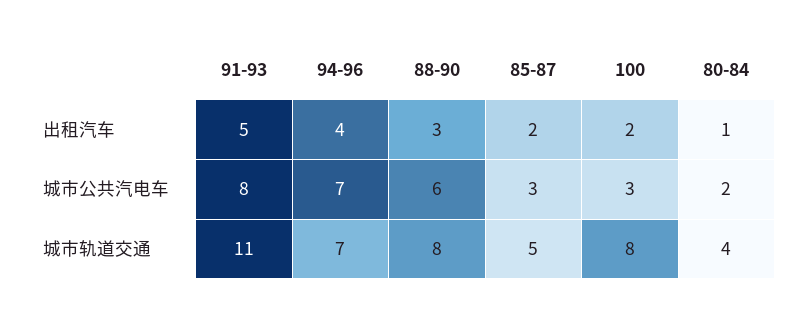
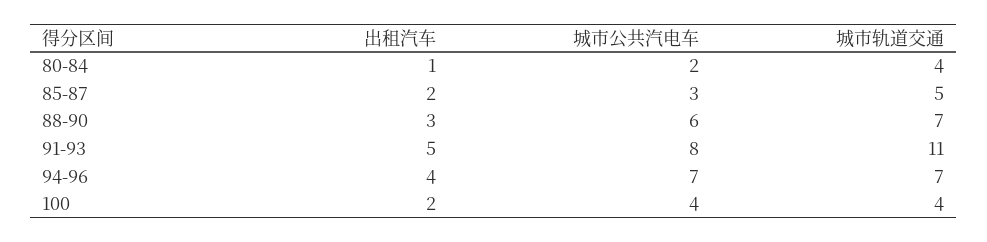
  {
    "91-93": {
      "出租汽车": 5,
      "城市公共汽电车": 8,
      "城市轨道交通": 11
    },
    "94-96": {
      "出租汽车": 4,
      "城市公共汽电车": 7,
      "城市轨道交通": 7
    },
    "88-90": {
      "出租汽车": 3,
      "城市公共汽电车": 6,
-     "城市轨道交通": 8
+     "城市轨道交通": 7
    },
    "85-87": {
      "出租汽车": 2,
      "城市公共汽电车": 3,
      "城市轨道交通": 5
    },
    "100": {
      "出租汽车": 2,
-     "城市公共汽电车": 3,
+     "城市公共汽电车": 4,
-     "城市轨道交通": 8
+     "城市轨道交通": 4
    },
    "80-84": {
      "出租汽车": 1,
      "城市公共汽电车": 2,
      "城市轨道交通": 4
    }
  }

